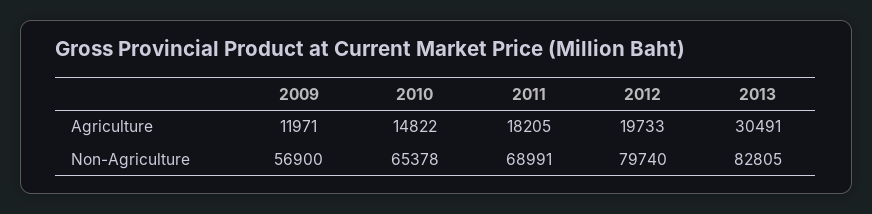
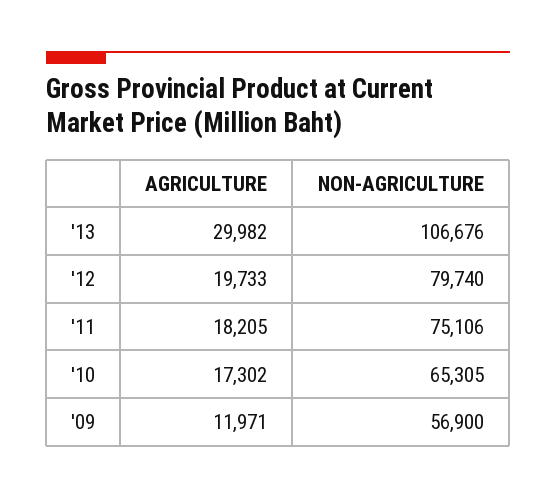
  {
    "2009": {
      "Agriculture": 11971,
      "Non-Agriculture": 56900
    },
    "2010": {
-     "Agriculture": 14822,
+     "Agriculture": 17302,
-     "Non-Agriculture": 65378
+     "Non-Agriculture": 65305
    },
    "2011": {
      "Agriculture": 18205,
-     "Non-Agriculture": 68991
+     "Non-Agriculture": 75106
    },
    "2012": {
      "Agriculture": 19733,
      "Non-Agriculture": 79740
    },
    "2013": {
-     "Agriculture": 30491,
+     "Agriculture": 29982,
-     "Non-Agriculture": 82805
+     "Non-Agriculture": 106676
    }
  }

